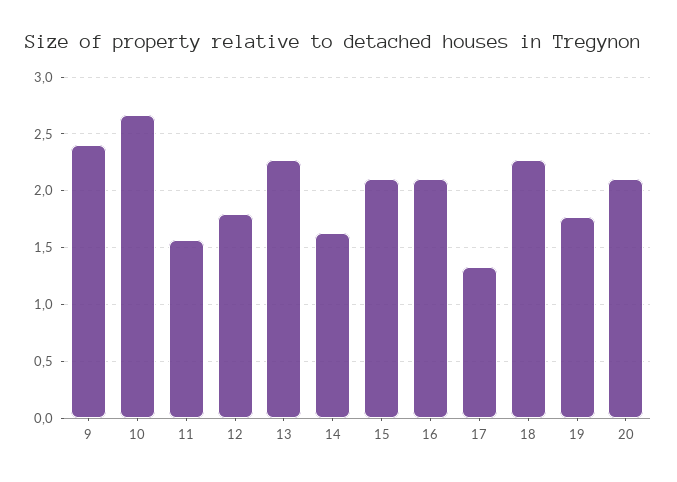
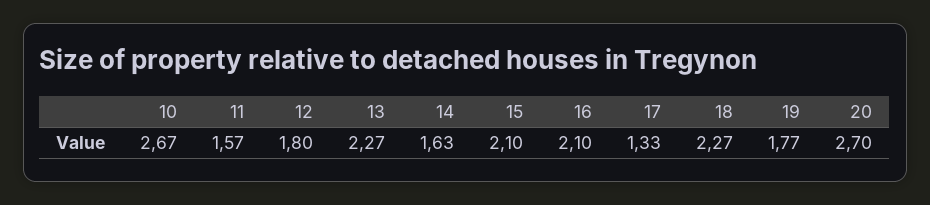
  {
-   "9": 2.4,
    "10": 2.67,
    "11": 1.57,
    "12": 1.8,
    "13": 2.27,
    "14": 1.63,
    "15": 2.1,
    "16": 2.1,
    "17": 1.33,
    "18": 2.27,
    "19": 1.77,
-   "20": 2.1
+   "20": 2.7
  }

